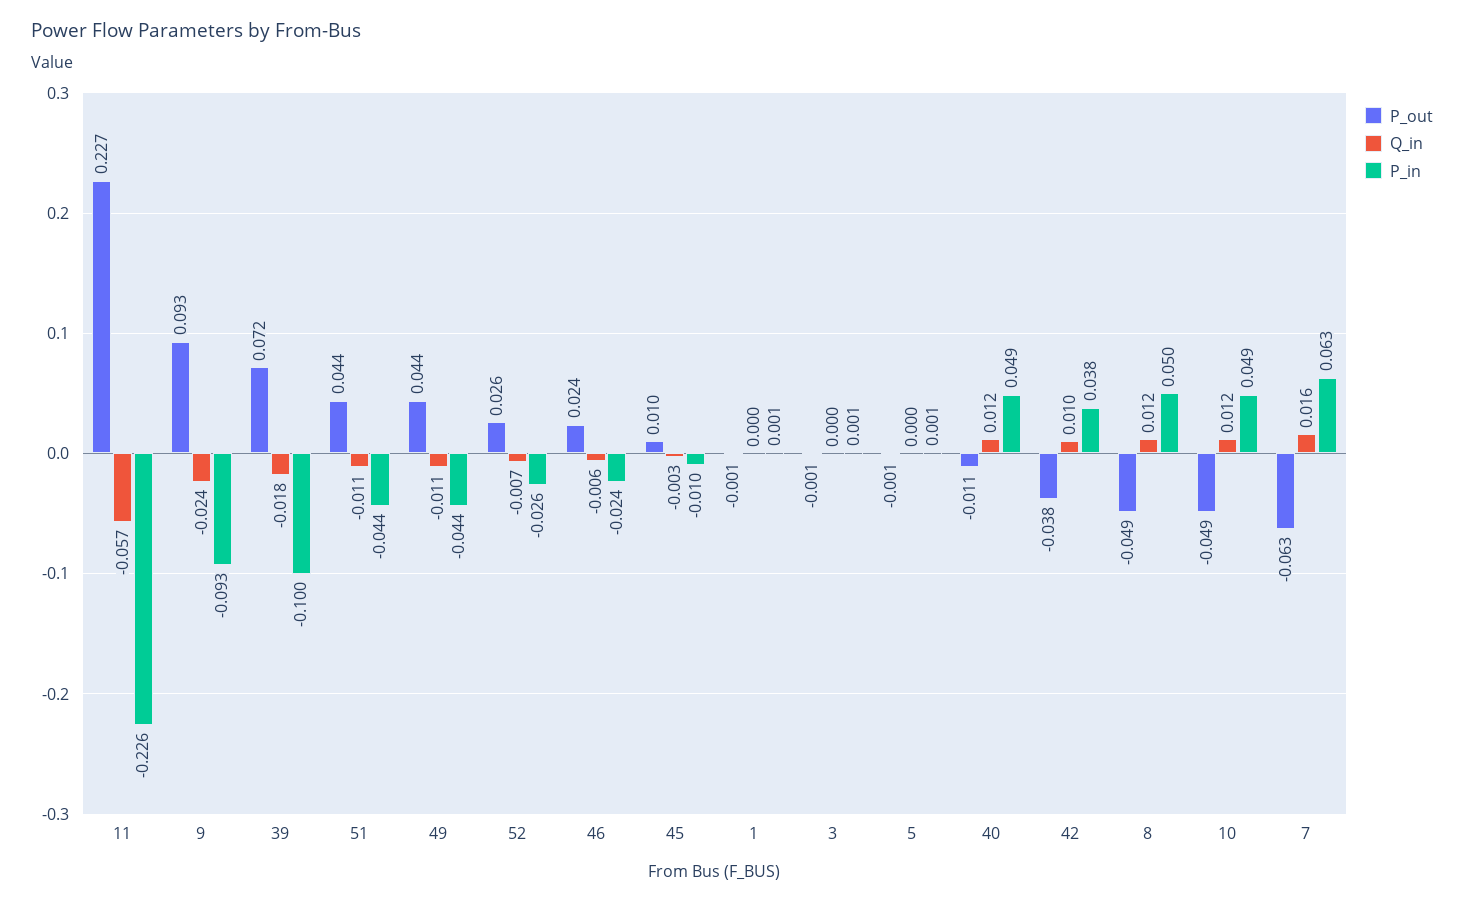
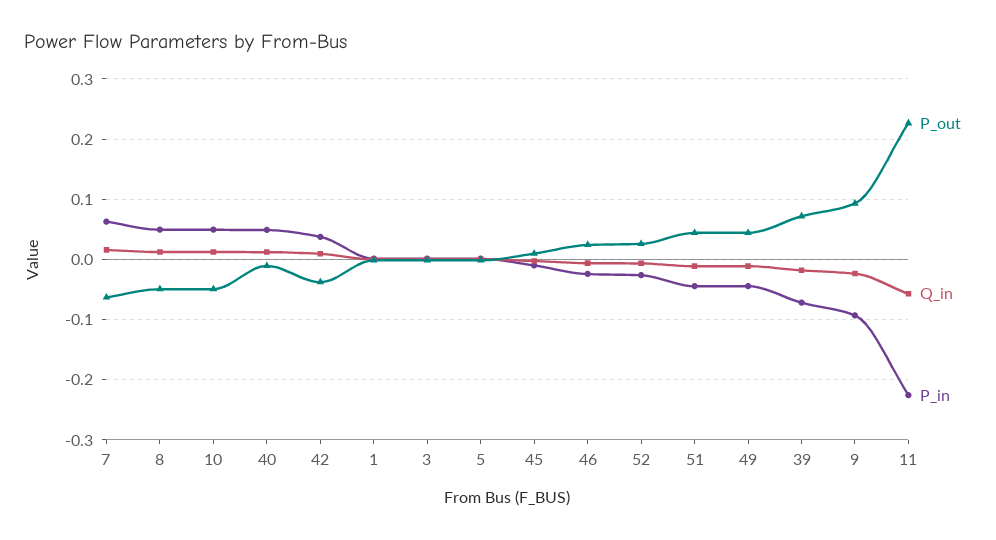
  {
    "P_out": {
      "11": 0.227,
      "9": 0.093,
      "39": 0.072,
      "51": 0.044,
      "49": 0.044,
      "52": 0.026,
      "46": 0.024,
      "45": 0.01,
      "1": -0.001,
      "3": -0.001,
      "5": -0.001,
      "40": -0.011,
      "42": -0.038,
      "8": -0.049,
      "10": -0.049,
      "7": -0.063
    },
    "Q_in": {
      "11": -0.057,
      "9": -0.024,
      "39": -0.018,
      "51": -0.011,
      "49": -0.011,
      "52": -0.007,
      "46": -0.006,
      "45": -0.003,
      "1": 0,
      "3": 0,
      "5": 0,
      "40": 0.012,
      "42": 0.01,
      "8": 0.012,
      "10": 0.012,
      "7": 0.016
    },
    "P_in": {
      "11": -0.226,
      "9": -0.093,
-     "39": -0.1,
+     "39": -0.07,
      "51": -0.044,
      "49": -0.044,
      "52": -0.026,
      "46": -0.024,
      "45": -0.01,
      "1": 0.001,
      "3": 0.001,
      "5": 0.001,
      "40": 0.049,
      "42": 0.038,
      "8": 0.05,
      "10": 0.049,
      "7": 0.063
    }
  }

